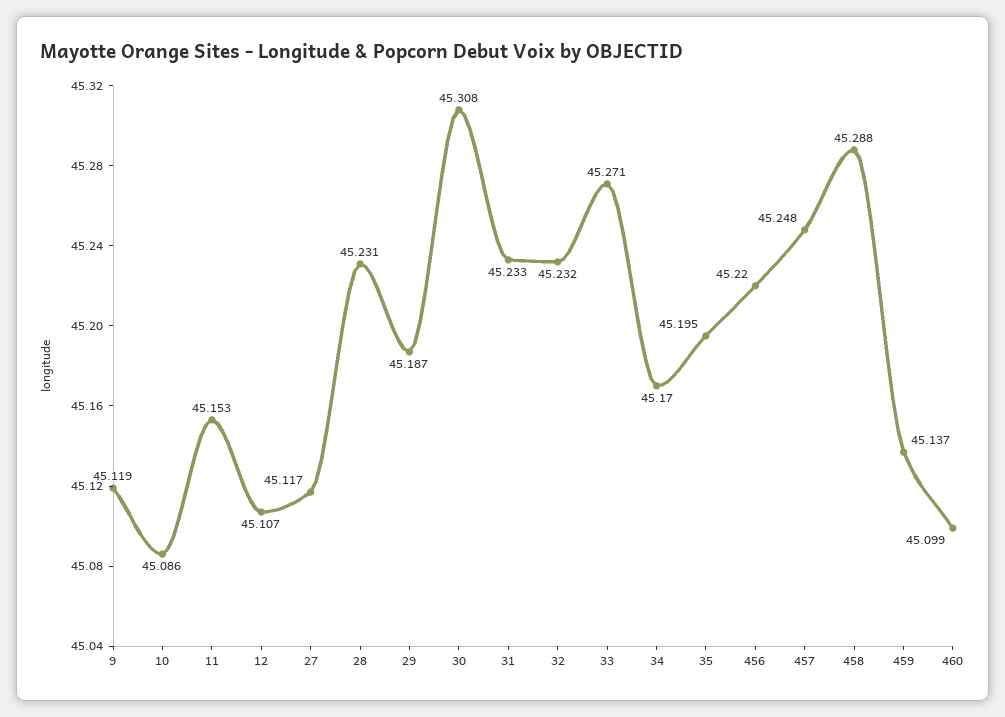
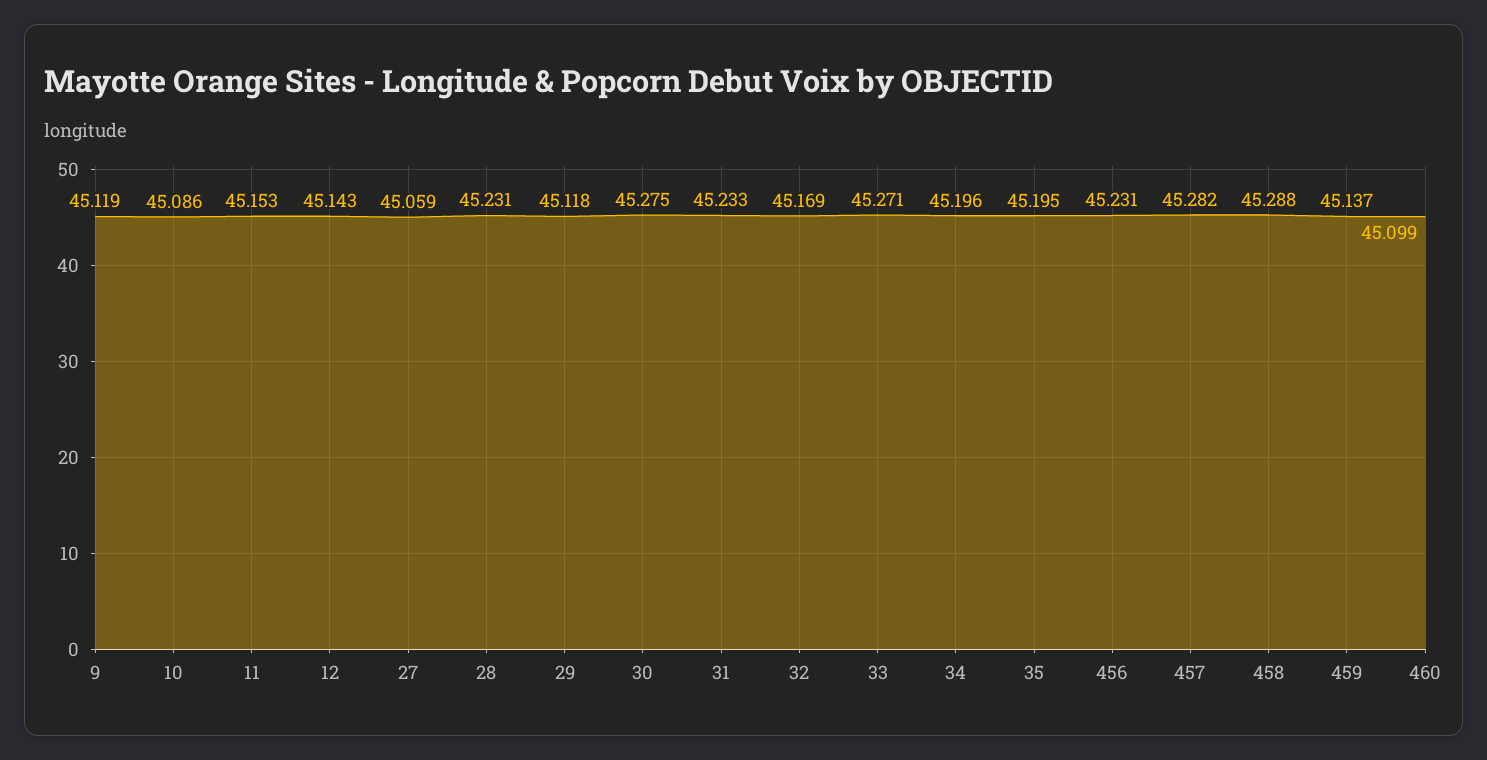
  {
    "9": 45.119,
    "10": 45.086,
    "11": 45.153,
-   "12": 45.107,
+   "12": 45.143,
-   "27": 45.117,
+   "27": 45.059,
    "28": 45.231,
-   "29": 45.187,
+   "29": 45.118,
-   "30": 45.308,
+   "30": 45.275,
    "31": 45.233,
-   "32": 45.232,
+   "32": 45.169,
    "33": 45.271,
-   "34": 45.17,
+   "34": 45.196,
    "35": 45.195,
-   "456": 45.22,
+   "456": 45.231,
-   "457": 45.248,
+   "457": 45.282,
    "458": 45.288,
    "459": 45.137,
    "460": 45.099
  }

